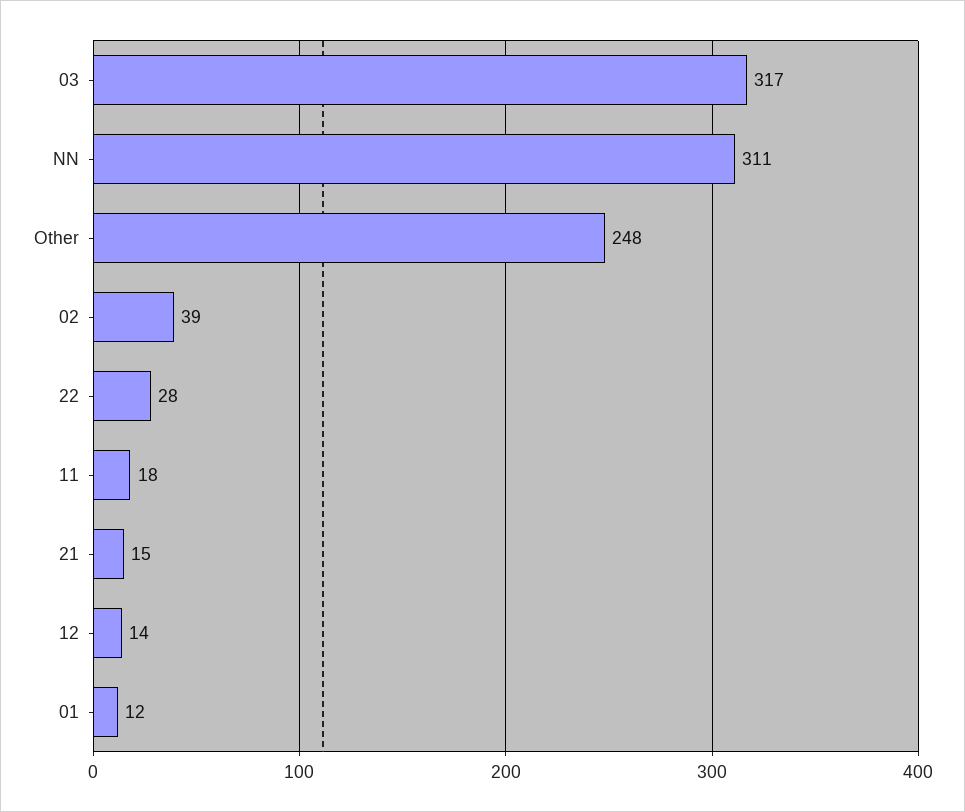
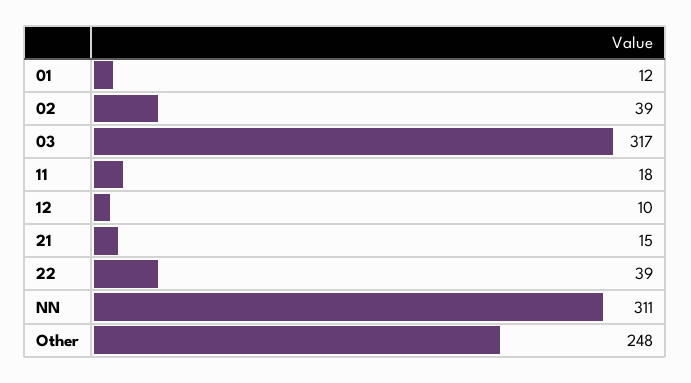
  {
    "03": 317,
    "NN": 311,
    "Other": 248,
    "02": 39,
-   "22": 28,
+   "22": 39,
    "11": 18,
    "21": 15,
-   "12": 14,
+   "12": 10,
    "01": 12
  }

